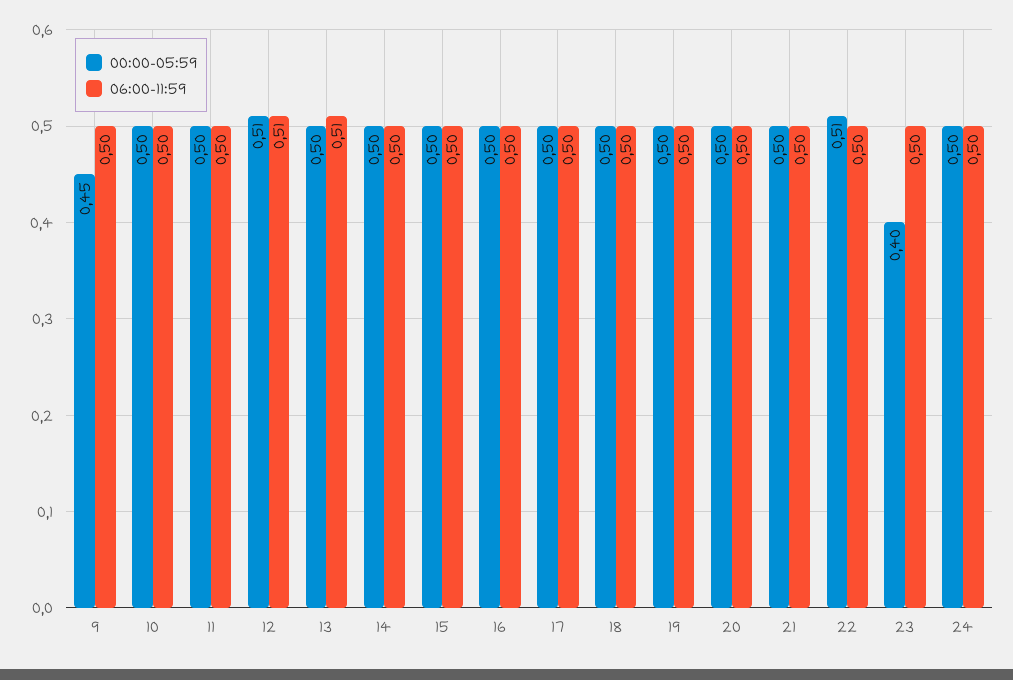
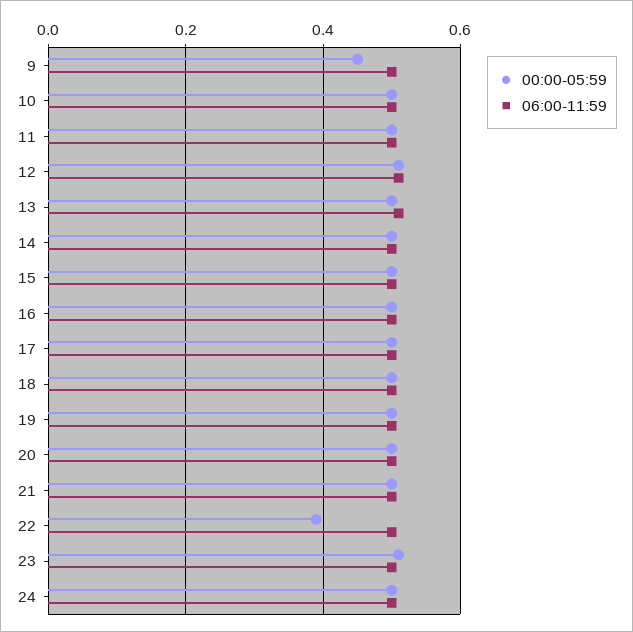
  {
    "00:00-05:59": {
      "9": 0.45,
      "10": 0.5,
      "11": 0.5,
      "12": 0.51,
      "13": 0.5,
      "14": 0.5,
      "15": 0.5,
      "16": 0.5,
      "17": 0.5,
      "18": 0.5,
      "19": 0.5,
      "20": 0.5,
      "21": 0.5,
-     "22": 0.51,
+     "22": 0.4,
-     "23": 0.4,
+     "23": 0.5,
      "24": 0.5
    },
    "06:00-11:59": {
      "9": 0.5,
      "10": 0.5,
      "11": 0.5,
      "12": 0.51,
      "13": 0.51,
      "14": 0.5,
      "15": 0.5,
      "16": 0.5,
      "17": 0.5,
      "18": 0.5,
      "19": 0.5,
      "20": 0.5,
      "21": 0.5,
      "22": 0.5,
      "23": 0.5,
      "24": 0.5
    }
  }

